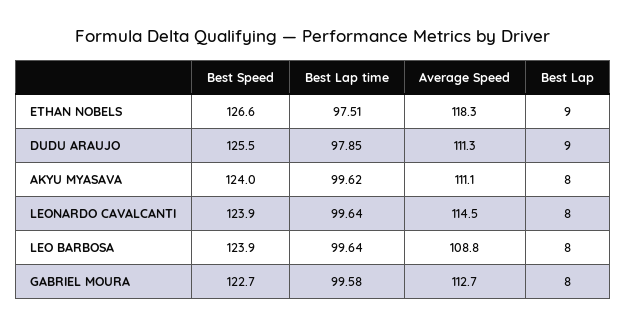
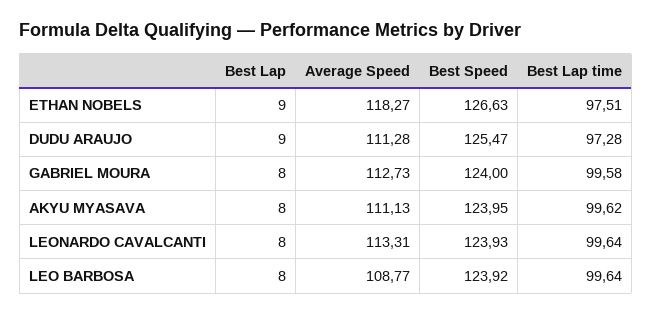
  {
    "Best Speed": {
      "ETHAN NOBELS": 126.63,
      "DUDU ARAUJO": 125.47,
      "AKYU MYASAVA": 123.95,
      "LEONARDO CAVALCANTI": 123.93,
      "LEO BARBOSA": 123.92,
-     "GABRIEL MOURA": 122.7
+     "GABRIEL MOURA": 124
    },
    "Best Lap time": {
      "ETHAN NOBELS": 97.51,
-     "DUDU ARAUJO": 97.85,
+     "DUDU ARAUJO": 97.28,
      "AKYU MYASAVA": 99.62,
      "LEONARDO CAVALCANTI": 99.64,
      "LEO BARBOSA": 99.64,
      "GABRIEL MOURA": 99.58
    },
    "Average Speed": {
      "ETHAN NOBELS": 118.27,
      "DUDU ARAUJO": 111.28,
      "AKYU MYASAVA": 111.13,
-     "LEONARDO CAVALCANTI": 114.5,
+     "LEONARDO CAVALCANTI": 113.31,
      "LEO BARBOSA": 108.77,
      "GABRIEL MOURA": 112.73
    },
    "Best Lap": {
      "ETHAN NOBELS": 9,
      "DUDU ARAUJO": 9,
      "AKYU MYASAVA": 8,
      "LEONARDO CAVALCANTI": 8,
      "LEO BARBOSA": 8,
      "GABRIEL MOURA": 8
    }
  }

